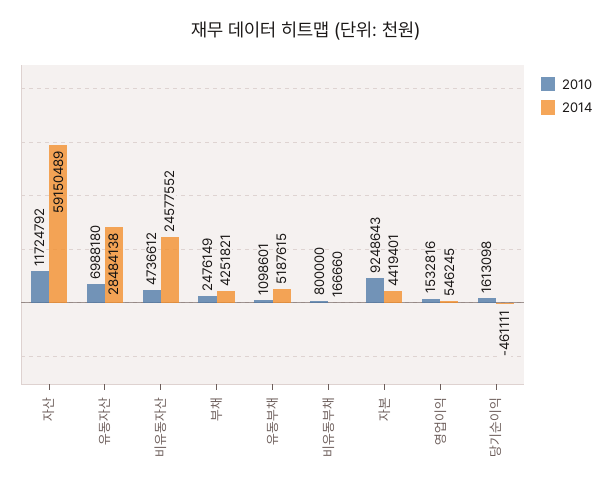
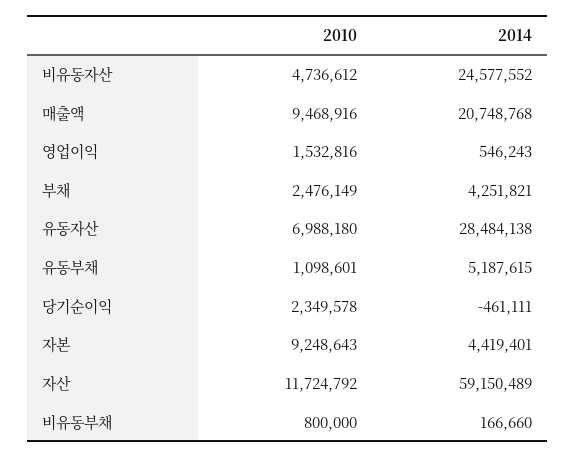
  {
    "2010": {
      "자산": 11724792,
      "유동자산": 6988180,
      "비유동자산": 4736612,
      "부채": 2476149,
      "유동부채": 1098601,
      "비유동부채": 800000,
      "자본": 9248643,
      "영업이익": 1532816,
-     "당기순이익": 1613098
+     "당기순이익": 2349578,
+     "매출액": 9468916
    },
    "2014": {
      "자산": 59150489,
      "유동자산": 28484138,
      "비유동자산": 24577552,
      "부채": 4251821,
      "유동부채": 5187615,
      "비유동부채": 166660,
      "자본": 4419401,
-     "영업이익": 546245,
+     "영업이익": 546243,
-     "당기순이익": -461111
+     "당기순이익": -461111,
+     "매출액": 20748768
    }
  }

